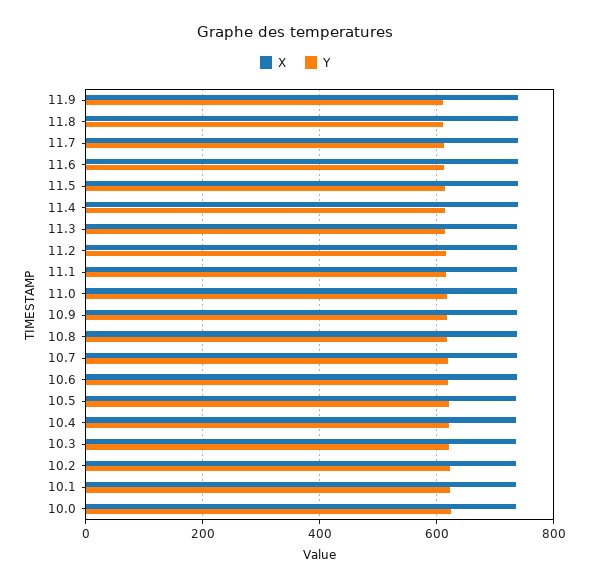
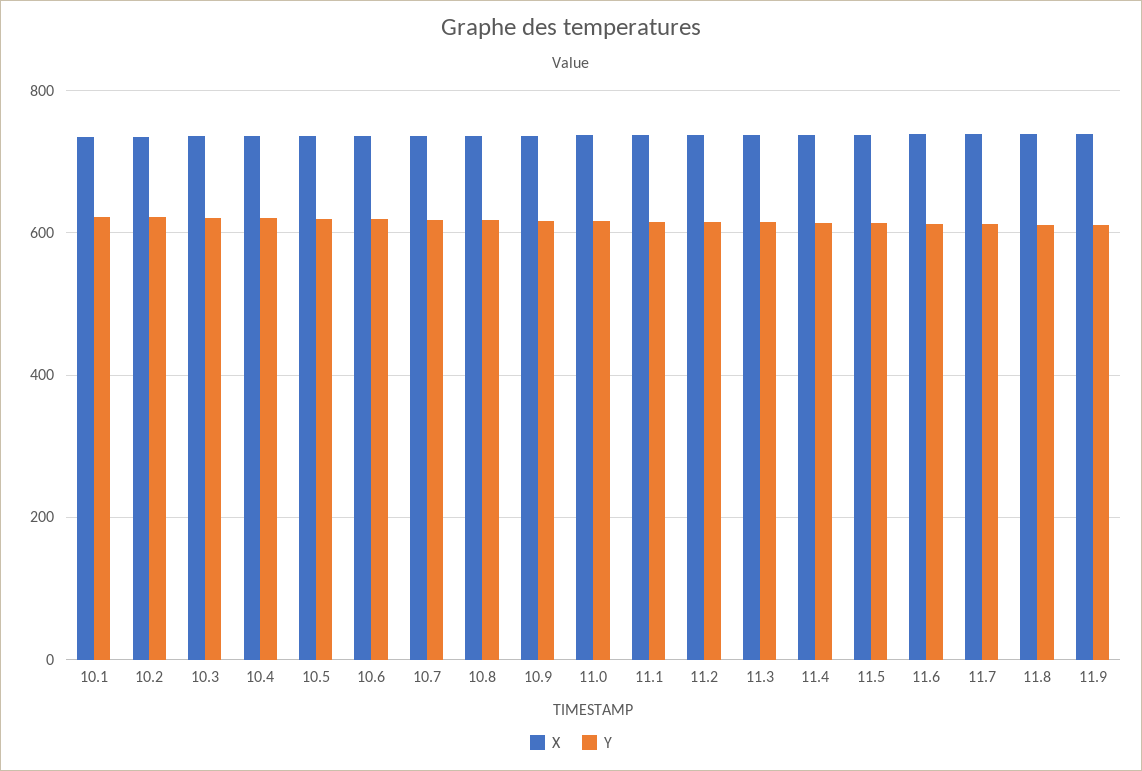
  {
    "X": {
      "11.9": 740,
      "11.8": 740,
      "11.7": 740,
      "11.6": 740,
      "11.5": 740,
      "11.4": 740,
      "11.3": 740,
      "11.2": 740,
      "11.1": 740,
      "11.0": 740,
      "10.9": 740,
      "10.8": 740,
      "10.7": 740,
      "10.6": 740,
      "10.5": 740,
      "10.4": 740,
      "10.3": 740,
      "10.2": 740,
-     "10.1": 740,
+     "10.1": 740
-     "10.0": 740
    },
    "Y": {
      "11.9": 620,
      "11.8": 620,
      "11.7": 620,
      "11.6": 620,
      "11.5": 620,
      "11.4": 620,
      "11.3": 620,
      "11.2": 620,
      "11.1": 620,
      "11.0": 620,
      "10.9": 620,
      "10.8": 620,
      "10.7": 620,
      "10.6": 620,
      "10.5": 620,
      "10.4": 620,
      "10.3": 620,
      "10.2": 620,
-     "10.1": 620,
+     "10.1": 620
-     "10.0": 620
    }
  }

